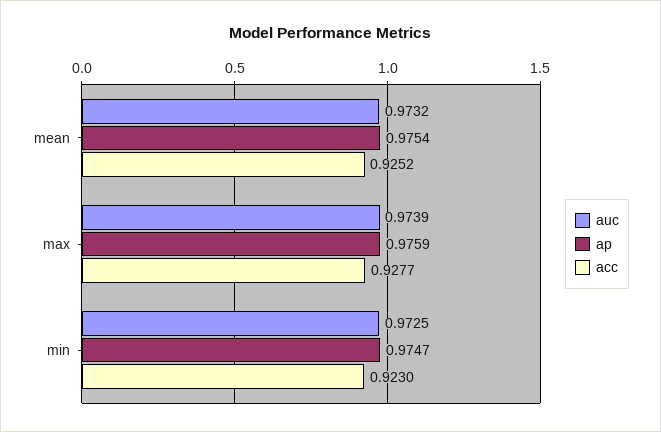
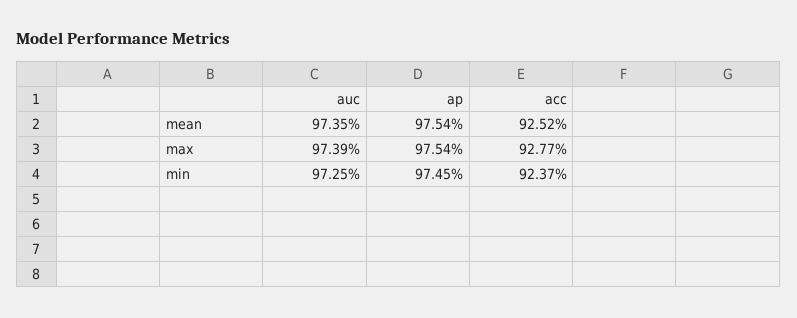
  {
    "auc": {
-     "mean": 0.9732,
+     "mean": 0.9735,
      "max": 0.9739,
      "min": 0.9725
    },
    "ap": {
      "mean": 0.9754,
-     "max": 0.9759,
+     "max": 0.9754,
-     "min": 0.9747
+     "min": 0.9745
    },
    "acc": {
      "mean": 0.9252,
      "max": 0.9277,
-     "min": 0.923
+     "min": 0.9237
    }
  }

